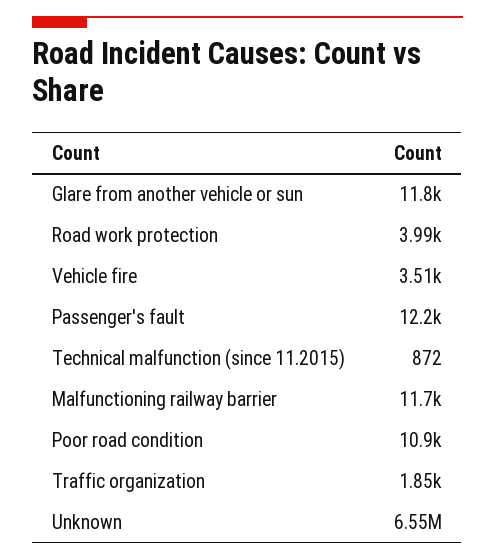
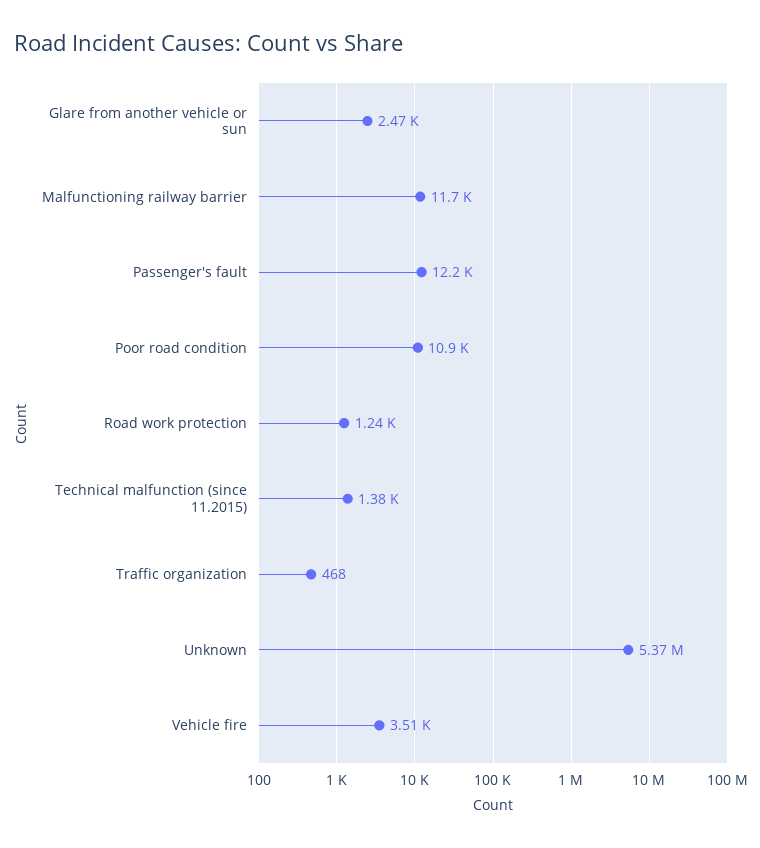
  {
-   "Glare from another vehicle or sun": 11800,
+   "Glare from another vehicle or sun": 2470,
-   "Road work protection": 3990,
+   "Road work protection": 1240,
    "Vehicle fire": 3510,
    "Passenger's fault": 12200,
-   "Technical malfunction (since 11.2015)": 872,
+   "Technical malfunction (since 11.2015)": 1380,
    "Malfunctioning railway barrier": 11700,
    "Poor road condition": 10900,
-   "Traffic organization": 1850,
+   "Traffic organization": 468,
-   "Unknown": 6550000
+   "Unknown": 5370000
  }

